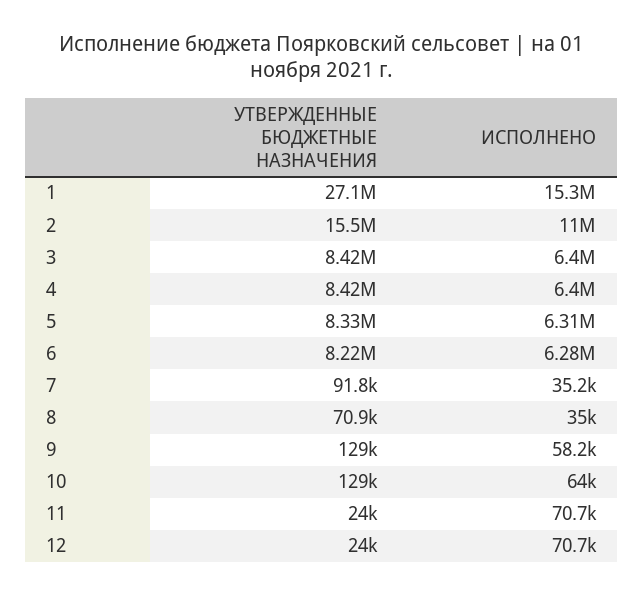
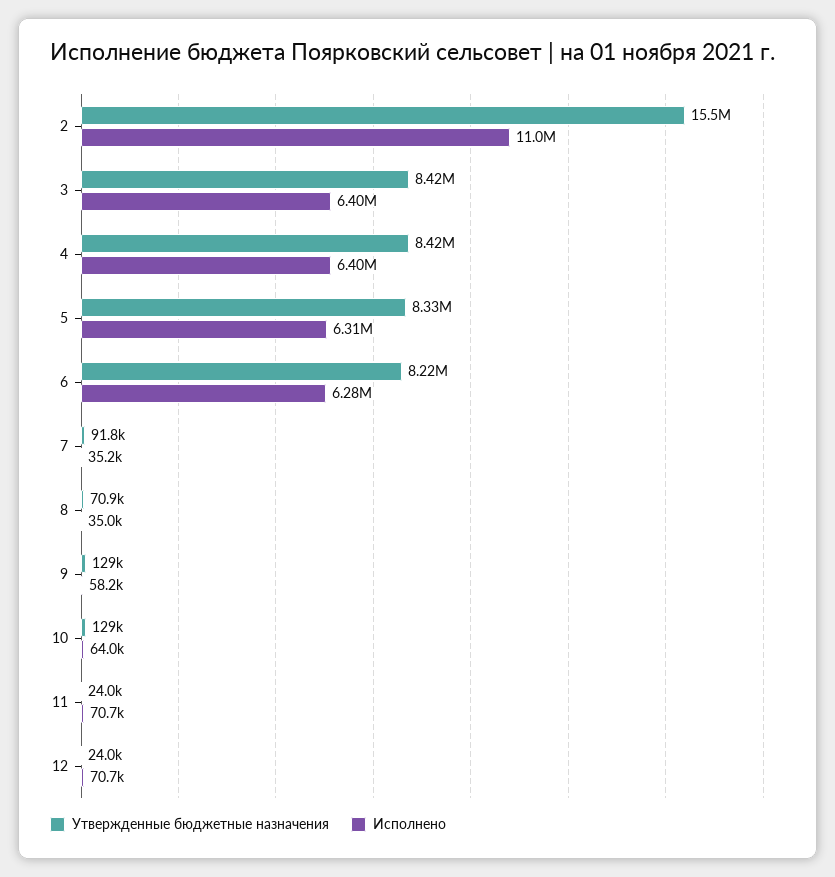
  {
    "УТВЕРЖДЕННЫЕ БЮДЖЕТНЫЕ НАЗНАЧЕНИЯ": {
-     "1": 27100000,
      "2": 15500000,
      "3": 8420000,
      "4": 8420000,
      "5": 8330000,
      "6": 8220000,
      "7": 91800,
      "8": 70900,
      "9": 129000,
      "10": 129000,
      "11": 24000,
      "12": 24000
    },
    "ИСПОЛНЕНО": {
-     "1": 15300000,
      "2": 11000000,
      "3": 6400000,
      "4": 6400000,
      "5": 6310000,
      "6": 6280000,
      "7": 35200,
      "8": 35000,
      "9": 58200,
      "10": 64000,
      "11": 70700,
      "12": 70700
    }
  }

